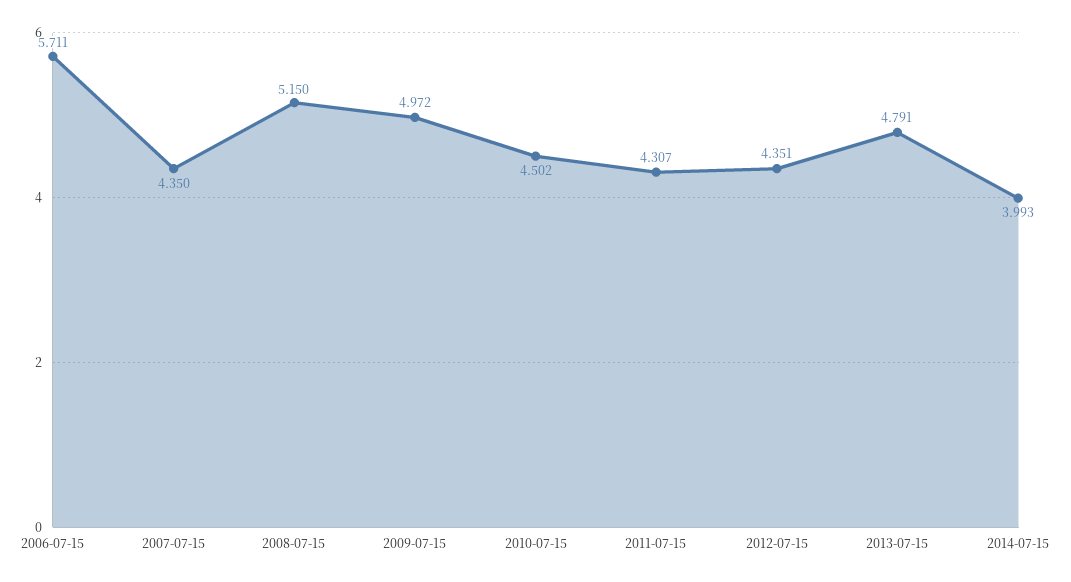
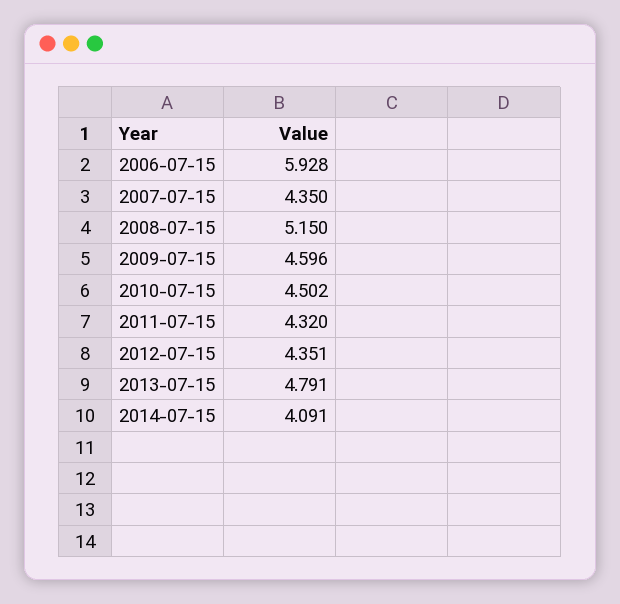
  {
-   "2006-07-15": 5.711,
+   "2006-07-15": 5.928,
    "2007-07-15": 4.35,
    "2008-07-15": 5.15,
-   "2009-07-15": 4.972,
+   "2009-07-15": 4.596,
    "2010-07-15": 4.502,
-   "2011-07-15": 4.307,
+   "2011-07-15": 4.32,
    "2012-07-15": 4.351,
    "2013-07-15": 4.791,
-   "2014-07-15": 3.993
+   "2014-07-15": 4.091
  }

